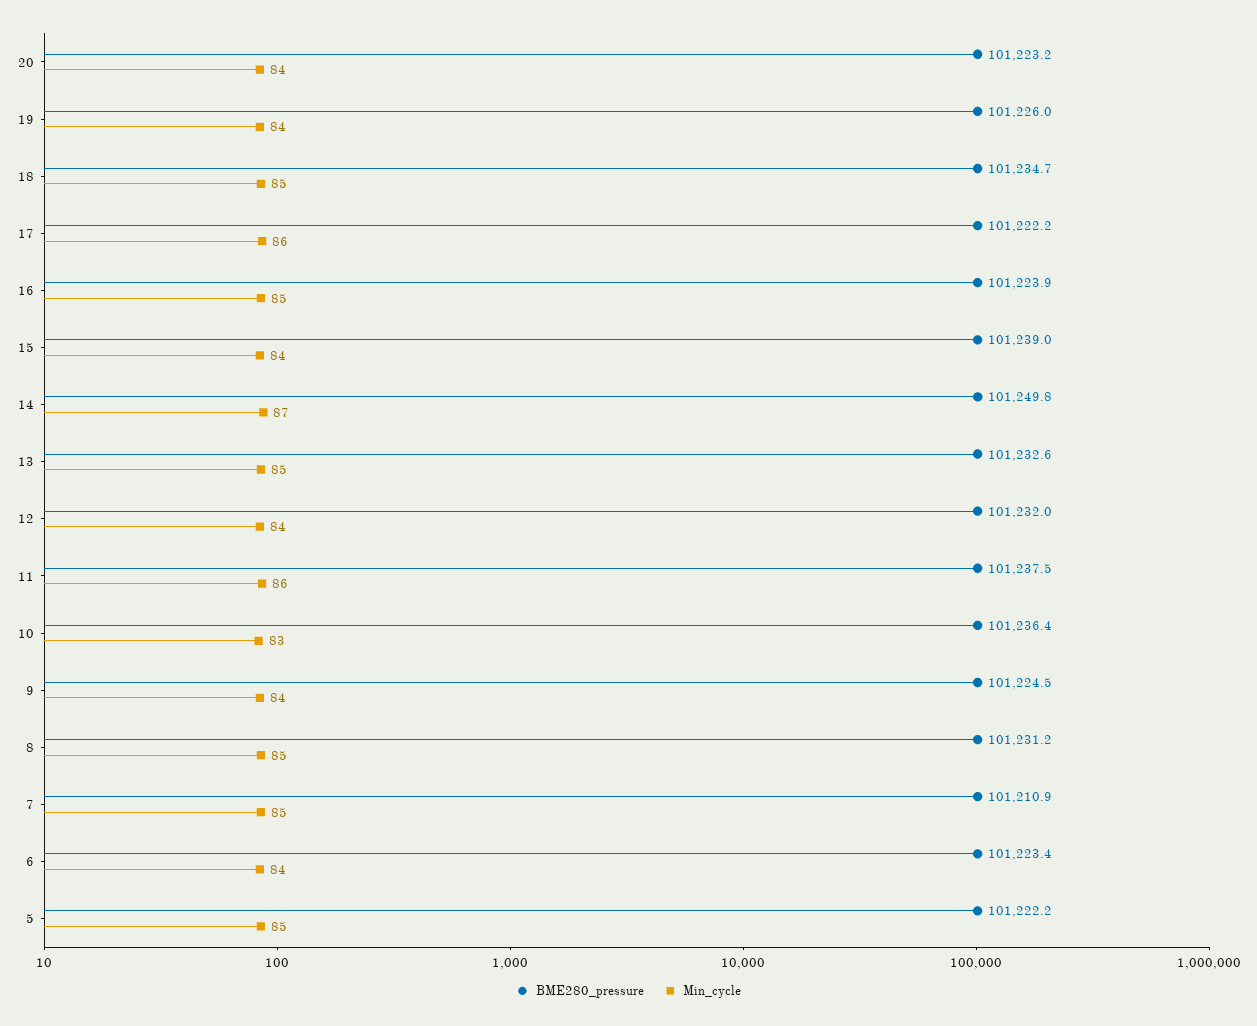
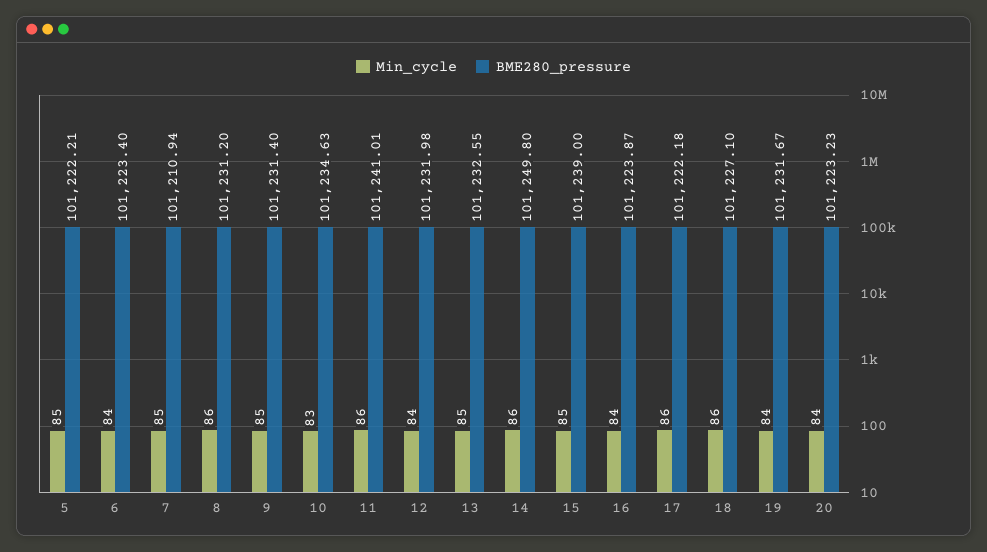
  {
    "BME280_pressure": {
      "20": 101223.23,
-     "19": 101226,
+     "19": 101231.67,
-     "18": 101234.7,
+     "18": 101227.1,
      "17": 101222.18,
      "16": 101223.87,
      "15": 101239,
      "14": 101249.8,
      "13": 101232.55,
      "12": 101231.98,
-     "11": 101237.5,
+     "11": 101241.01,
-     "10": 101236.4,
+     "10": 101234.63,
-     "9": 101224.5,
+     "9": 101231.4,
      "8": 101231.2,
      "7": 101210.94,
      "6": 101223.4,
      "5": 101222.21
    },
    "Min_cycle": {
      "20": 84,
      "19": 84,
-     "18": 85,
+     "18": 86,
      "17": 86,
-     "16": 85,
+     "16": 84,
-     "15": 84,
+     "15": 85,
-     "14": 87,
+     "14": 86,
      "13": 85,
      "12": 84,
      "11": 86,
      "10": 83,
-     "9": 84,
+     "9": 85,
-     "8": 85,
+     "8": 86,
      "7": 85,
      "6": 84,
      "5": 85
    }
  }

